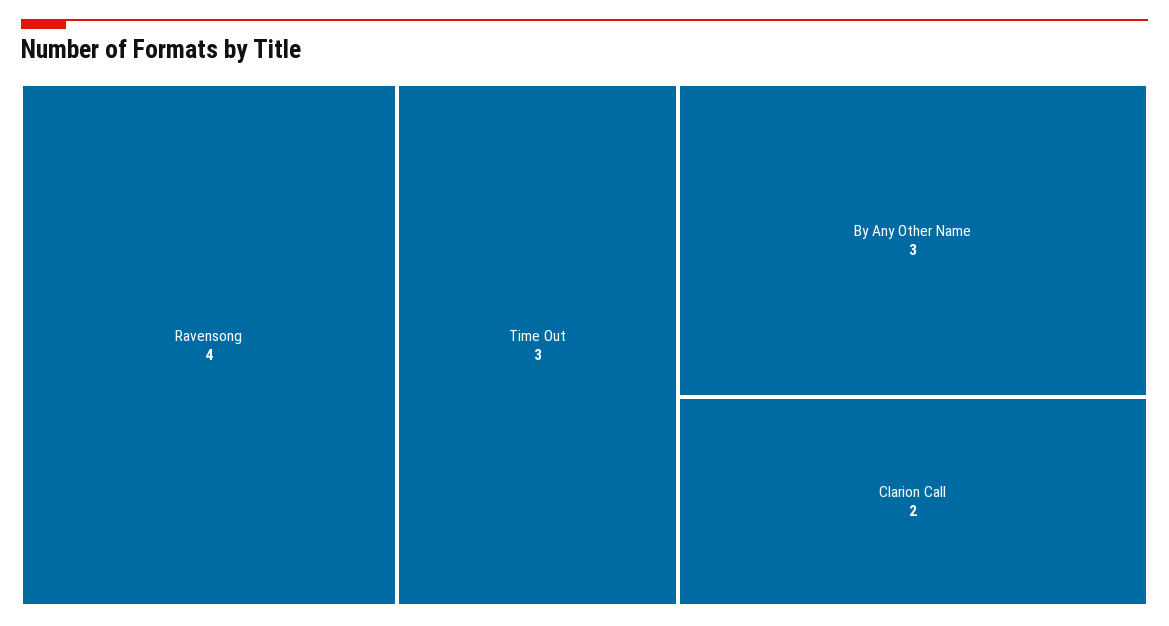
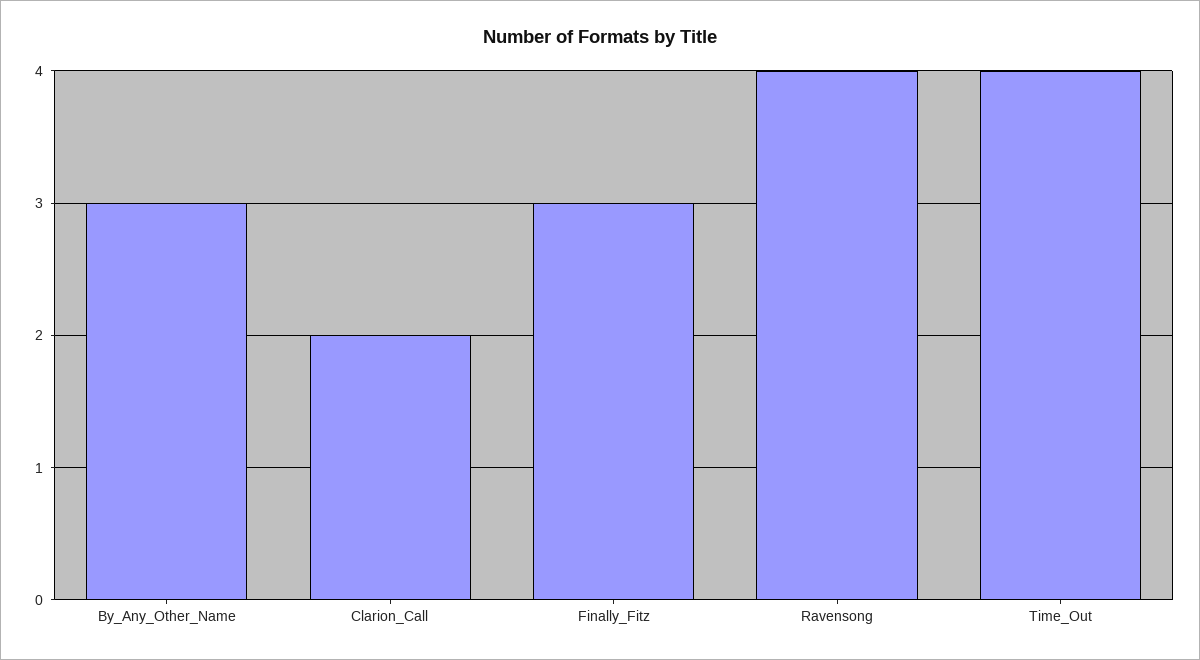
  {
    "Ravensong": 4,
-   "Time Out": 3,
+   "Time Out": 4,
    "By Any Other Name": 3,
-   "Clarion Call": 2
+   "Clarion Call": 2,
+   "Finally_Fitz": 3
  }

